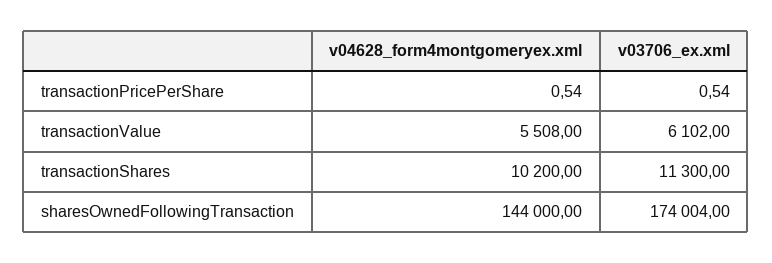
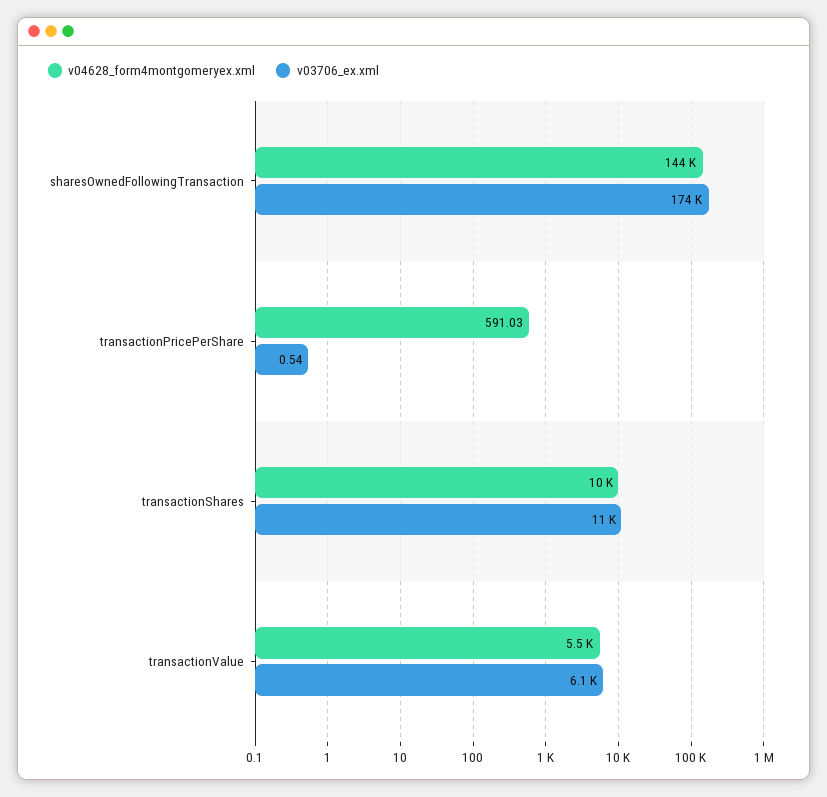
  {
    "v04628_form4montgomeryex.xml": {
-     "transactionPricePerShare": 0.54,
+     "transactionPricePerShare": 591.03,
      "transactionValue": 5508,
      "transactionShares": 10200,
      "sharesOwnedFollowingTransaction": 144000
    },
    "v03706_ex.xml": {
      "transactionPricePerShare": 0.54,
      "transactionValue": 6102,
      "transactionShares": 11300,
      "sharesOwnedFollowingTransaction": 174004
    }
  }

